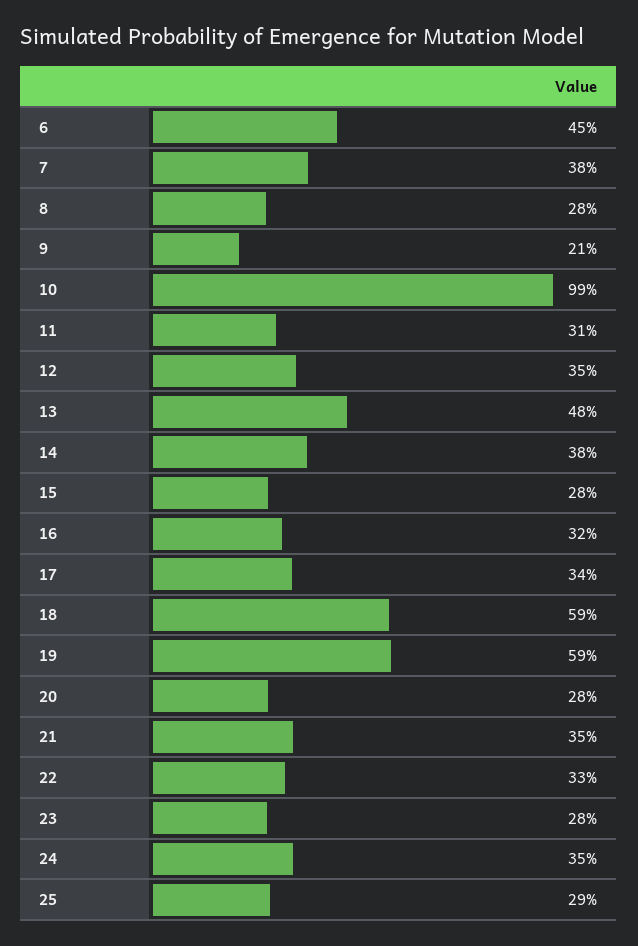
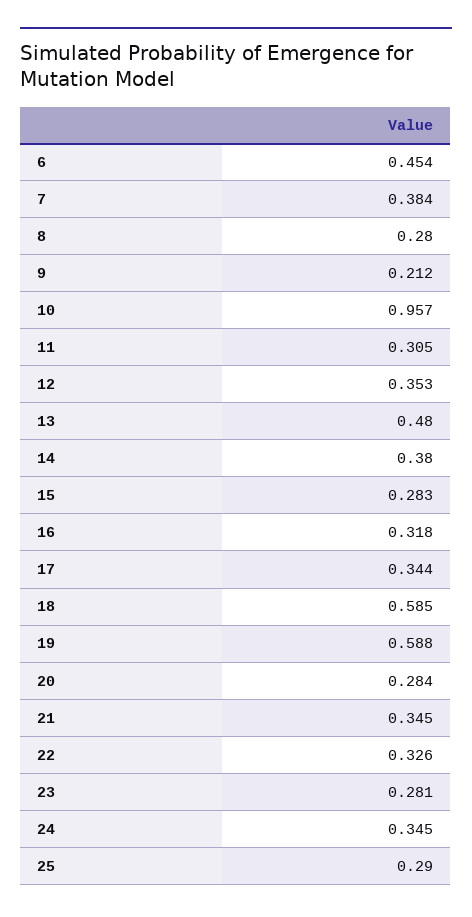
  {
    "6": 0.454,
    "7": 0.384,
    "8": 0.28,
    "9": 0.212,
-   "10": 0.99,
+   "10": 0.957,
    "11": 0.305,
    "12": 0.353,
    "13": 0.48,
    "14": 0.38,
    "15": 0.283,
    "16": 0.318,
    "17": 0.344,
    "18": 0.585,
    "19": 0.588,
    "20": 0.284,
    "21": 0.345,
    "22": 0.326,
    "23": 0.281,
    "24": 0.345,
    "25": 0.29
  }

